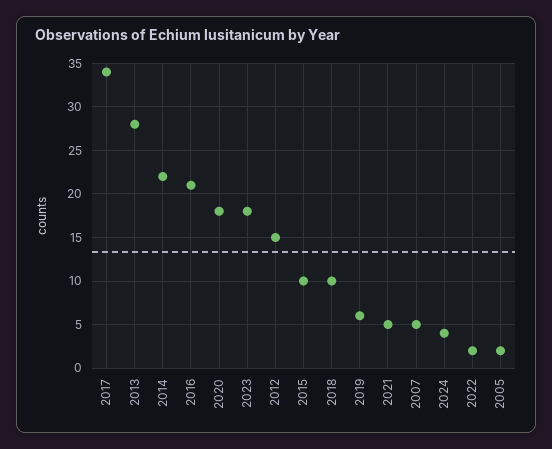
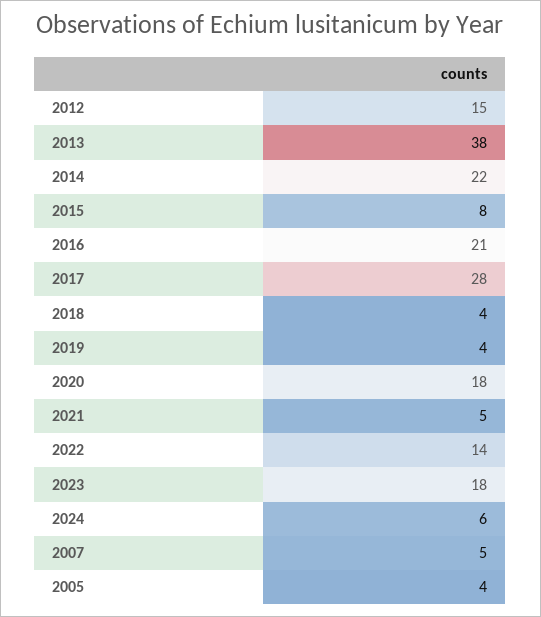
  {
-   "2017": 34,
+   "2017": 28,
-   "2013": 28,
+   "2013": 38,
    "2014": 22,
    "2016": 21,
    "2020": 18,
    "2023": 18,
    "2012": 15,
-   "2015": 10,
+   "2015": 8,
-   "2018": 10,
+   "2018": 4,
-   "2019": 6,
+   "2019": 4,
    "2021": 5,
    "2007": 5,
-   "2024": 4,
+   "2024": 6,
-   "2022": 2,
+   "2022": 14,
-   "2005": 2
+   "2005": 4
  }

